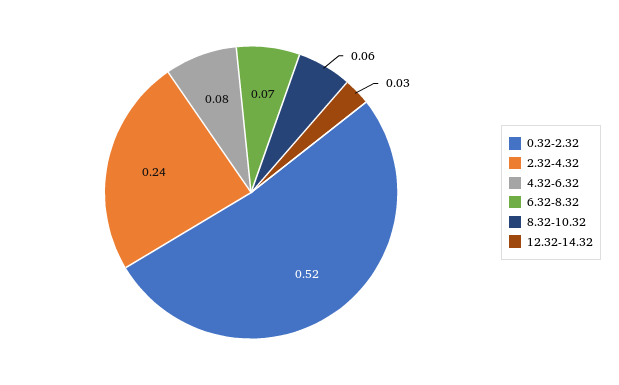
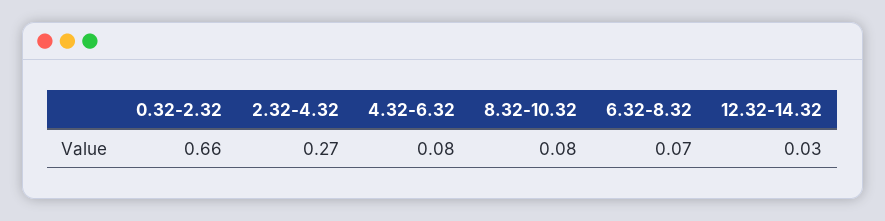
  {
-   "0.32-2.32": 0.52,
+   "0.32-2.32": 0.66,
-   "2.32-4.32": 0.24,
+   "2.32-4.32": 0.27,
    "4.32-6.32": 0.08,
    "6.32-8.32": 0.07,
-   "8.32-10.32": 0.06,
+   "8.32-10.32": 0.08,
    "12.32-14.32": 0.03
  }

